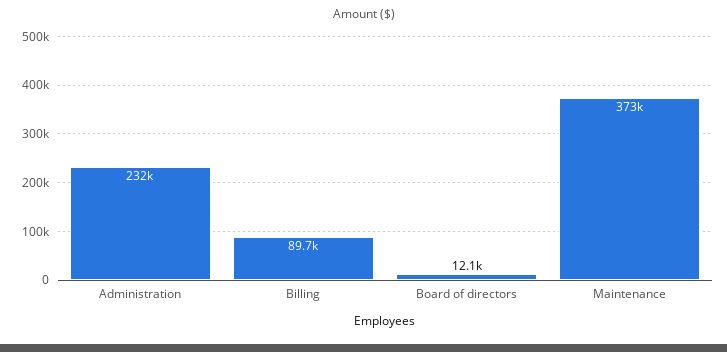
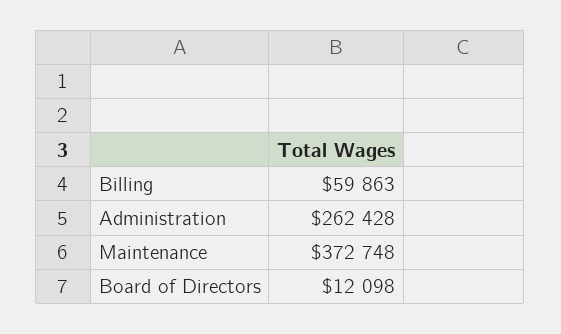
  {
-   "Administration": 232000,
+   "Administration": 262428,
-   "Billing": 89700,
+   "Billing": 59863,
    "Board of directors": 12098,
    "Maintenance": 372748
  }

